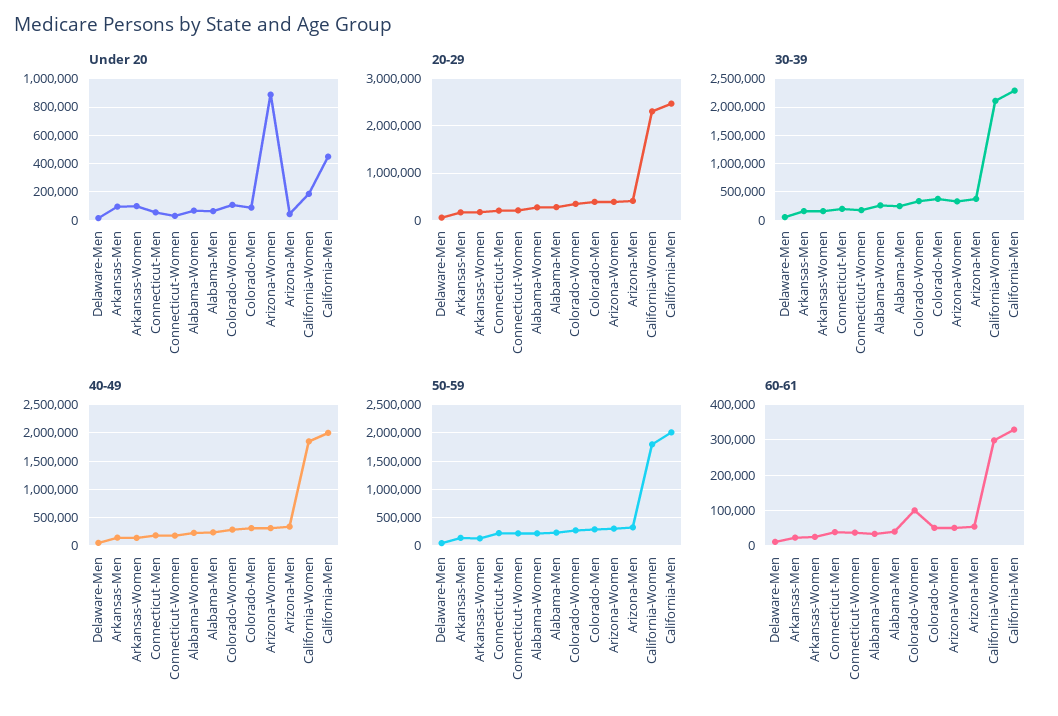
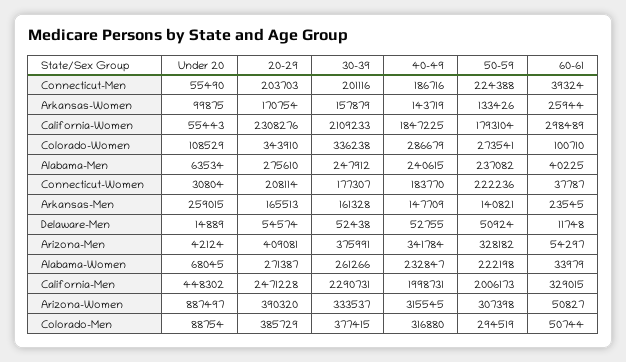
  {
    "Under 20": {
      "Delaware-Men": 14889,
-     "Arkansas-Men": 100000,
+     "Arkansas-Men": 259015,
      "Arkansas-Women": 99875,
      "Connecticut-Men": 55490,
      "Connecticut-Women": 30804,
      "Alabama-Women": 68045,
      "Alabama-Men": 63534,
      "Colorado-Women": 108529,
      "Colorado-Men": 88754,
      "Arizona-Women": 887497,
      "Arizona-Men": 42124,
-     "California-Women": 200000,
+     "California-Women": 55443,
      "California-Men": 448302
    },
    "20-29": {
      "Delaware-Men": 54574,
      "Arkansas-Men": 165513,
      "Arkansas-Women": 170754,
      "Connecticut-Men": 203703,
      "Connecticut-Women": 208114,
      "Alabama-Women": 271387,
      "Alabama-Men": 275610,
      "Colorado-Women": 343910,
      "Colorado-Men": 385729,
      "Arizona-Women": 390320,
      "Arizona-Men": 409081,
      "California-Women": 2308276,
      "California-Men": 2471228
    },
    "30-39": {
      "Delaware-Men": 52438,
      "Arkansas-Men": 161328,
      "Arkansas-Women": 157879,
      "Connecticut-Men": 201116,
      "Connecticut-Women": 177307,
      "Alabama-Women": 261266,
      "Alabama-Men": 247912,
      "Colorado-Women": 336238,
      "Colorado-Men": 377415,
      "Arizona-Women": 333537,
      "Arizona-Men": 375991,
      "California-Women": 2109233,
      "California-Men": 2290731
    },
    "40-49": {
      "Delaware-Men": 52755,
      "Arkansas-Men": 147709,
      "Arkansas-Women": 143719,
      "Connecticut-Men": 186716,
      "Connecticut-Women": 183770,
      "Alabama-Women": 232847,
      "Alabama-Men": 240615,
      "Colorado-Women": 286679,
      "Colorado-Men": 316880,
      "Arizona-Women": 315545,
      "Arizona-Men": 341784,
      "California-Women": 1847225,
      "California-Men": 1998731
    },
    "50-59": {
      "Delaware-Men": 50924,
      "Arkansas-Men": 140821,
      "Arkansas-Women": 133426,
      "Connecticut-Men": 224388,
      "Connecticut-Women": 222236,
      "Alabama-Women": 222198,
      "Alabama-Men": 237082,
      "Colorado-Women": 273541,
      "Colorado-Men": 294519,
      "Arizona-Women": 307398,
      "Arizona-Men": 328182,
      "California-Women": 1793104,
      "California-Men": 2006173
    },
    "60-61": {
      "Delaware-Men": 11748,
      "Arkansas-Men": 23545,
      "Arkansas-Women": 25944,
      "Connecticut-Men": 39324,
      "Connecticut-Women": 37787,
      "Alabama-Women": 33979,
      "Alabama-Men": 40225,
      "Colorado-Women": 100710,
      "Colorado-Men": 50744,
      "Arizona-Women": 50827,
      "Arizona-Men": 54297,
      "California-Women": 298489,
      "California-Men": 329015
    }
  }

